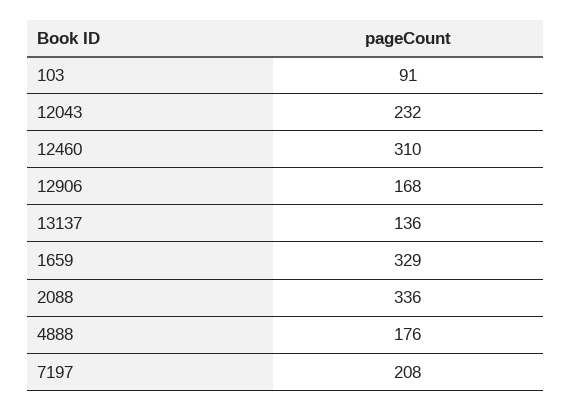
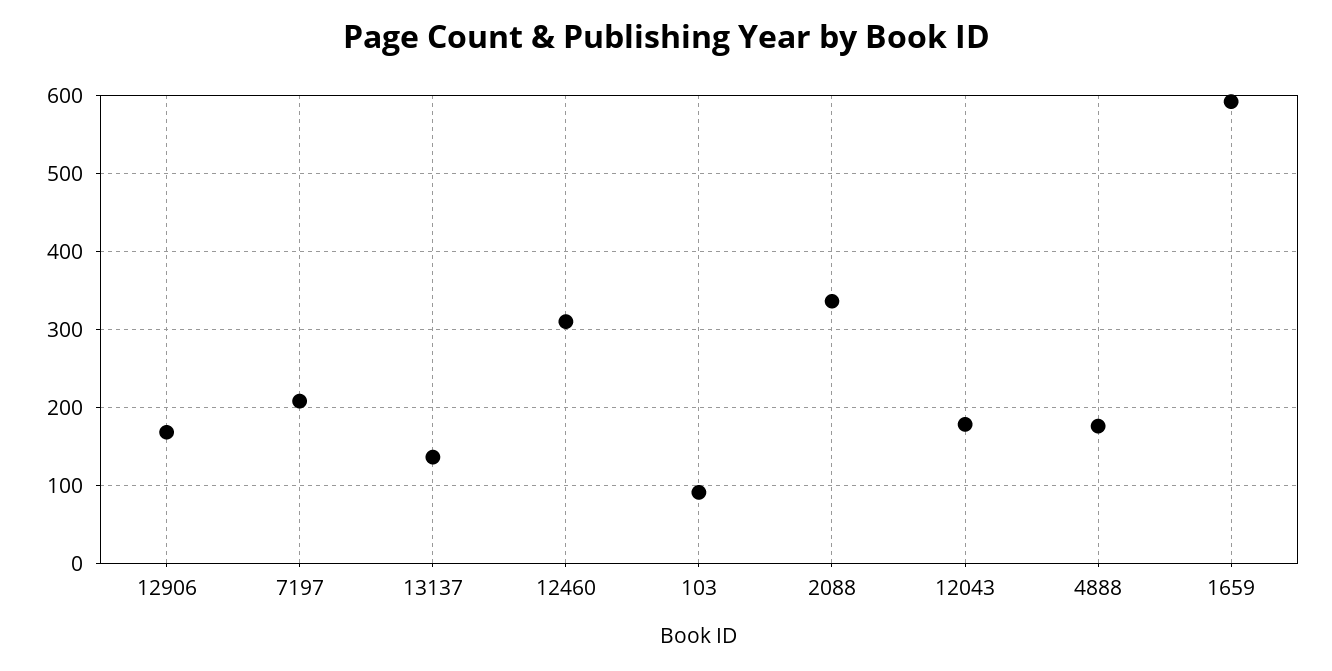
  {
    "103": 91,
-   "12043": 232,
+   "12043": 180,
    "12460": 310,
    "12906": 168,
    "13137": 136,
-   "1659": 329,
+   "1659": 590,
    "2088": 336,
    "4888": 176,
    "7197": 208
  }

